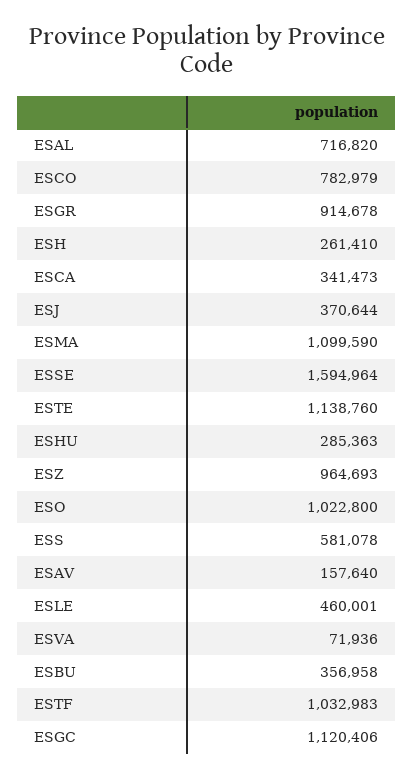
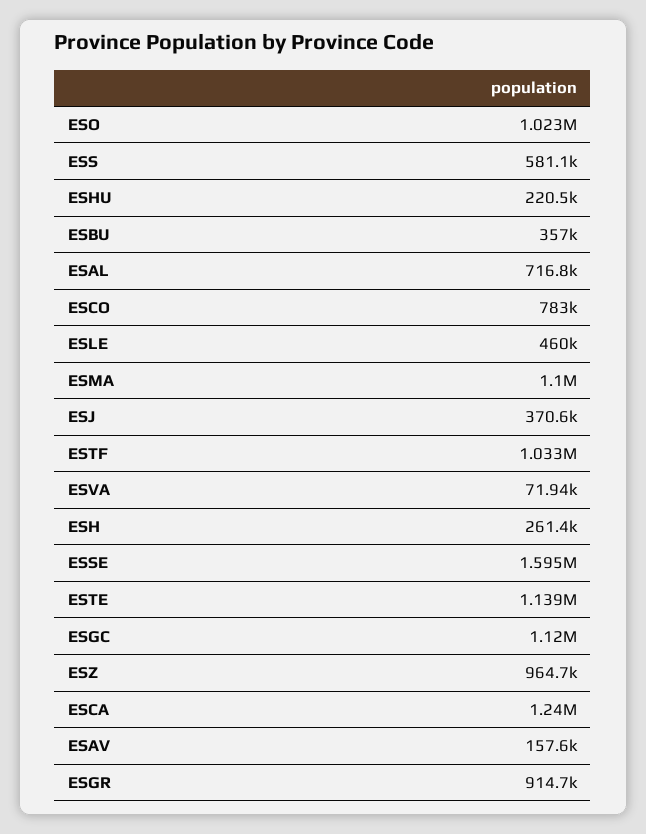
  {
    "ESAL": 716820,
    "ESCO": 782979,
    "ESGR": 914678,
    "ESH": 261410,
-   "ESCA": 341473,
+   "ESCA": 1240000,
    "ESJ": 370644,
    "ESMA": 1099590,
    "ESSE": 1594964,
    "ESTE": 1138760,
-   "ESHU": 285363,
+   "ESHU": 220500,
    "ESZ": 964693,
    "ESO": 1022800,
    "ESS": 581078,
    "ESAV": 157640,
    "ESLE": 460001,
    "ESVA": 71936,
    "ESBU": 356958,
    "ESTF": 1032983,
    "ESGC": 1120406
  }

